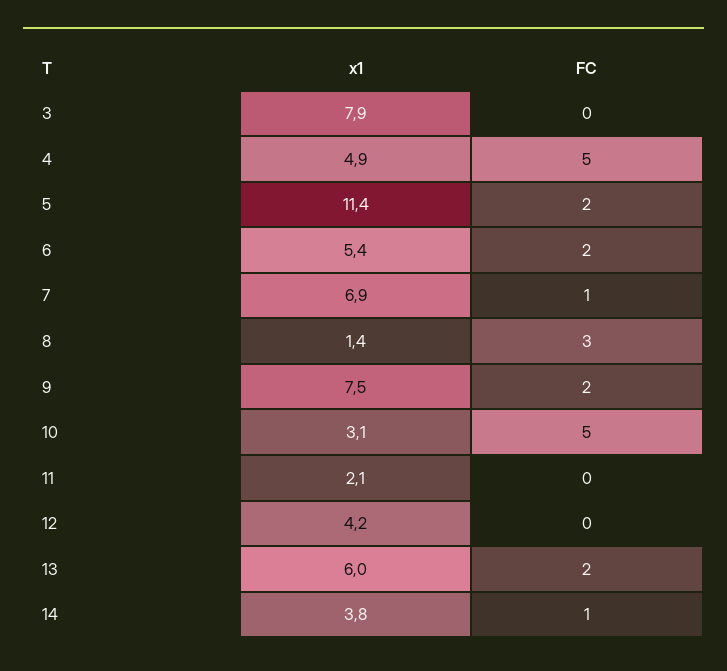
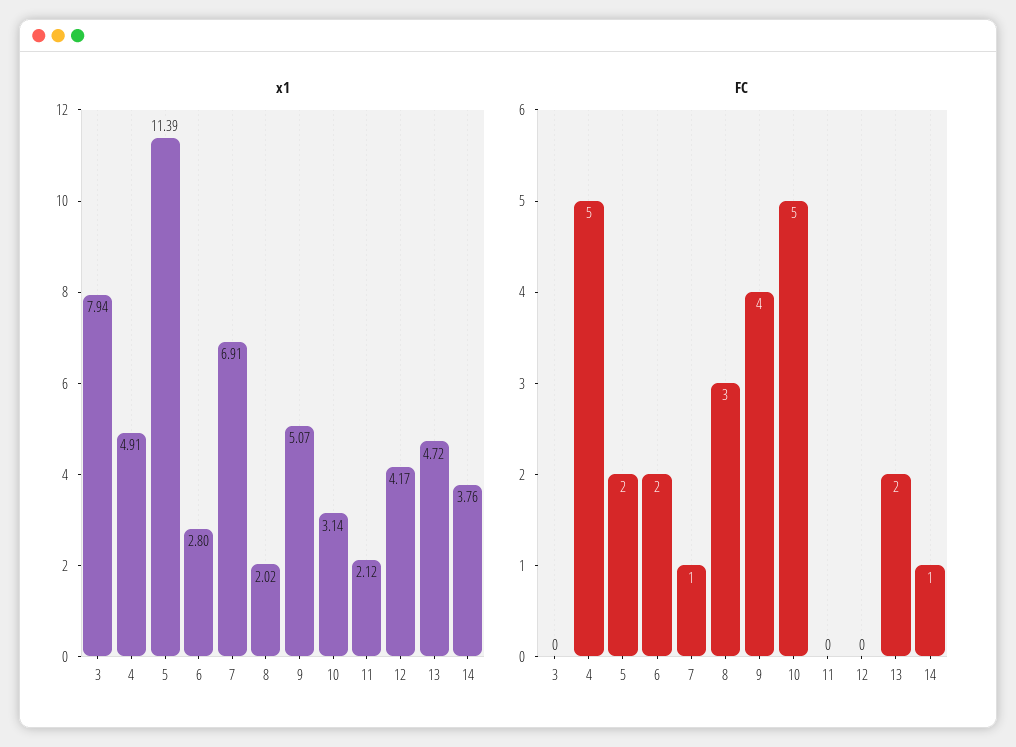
  {
    "x1": {
      "3": 7.94,
      "4": 4.91,
      "5": 11.39,
-     "6": 5.4,
+     "6": 2.8,
      "7": 6.91,
-     "8": 1.4,
+     "8": 2.02,
-     "9": 7.5,
+     "9": 5.07,
      "10": 3.14,
      "11": 2.12,
      "12": 4.17,
-     "13": 6,
+     "13": 4.72,
      "14": 3.76
    },
    "FC": {
      "3": 0,
      "4": 5,
      "5": 2,
      "6": 2,
      "7": 1,
      "8": 3,
-     "9": 2,
+     "9": 4,
      "10": 5,
      "11": 0,
      "12": 0,
      "13": 2,
      "14": 1
    }
  }

